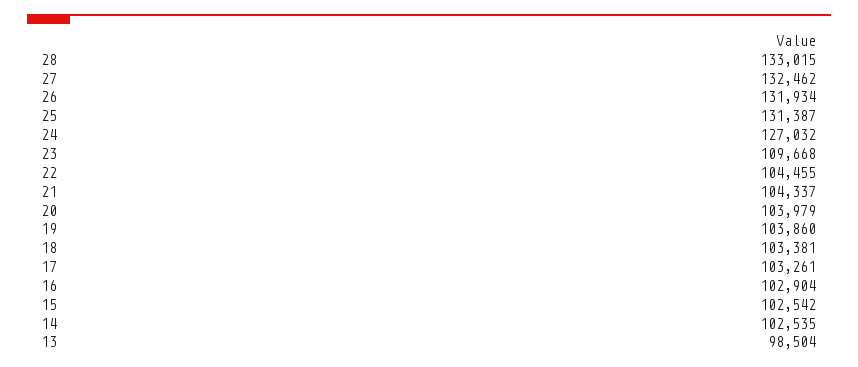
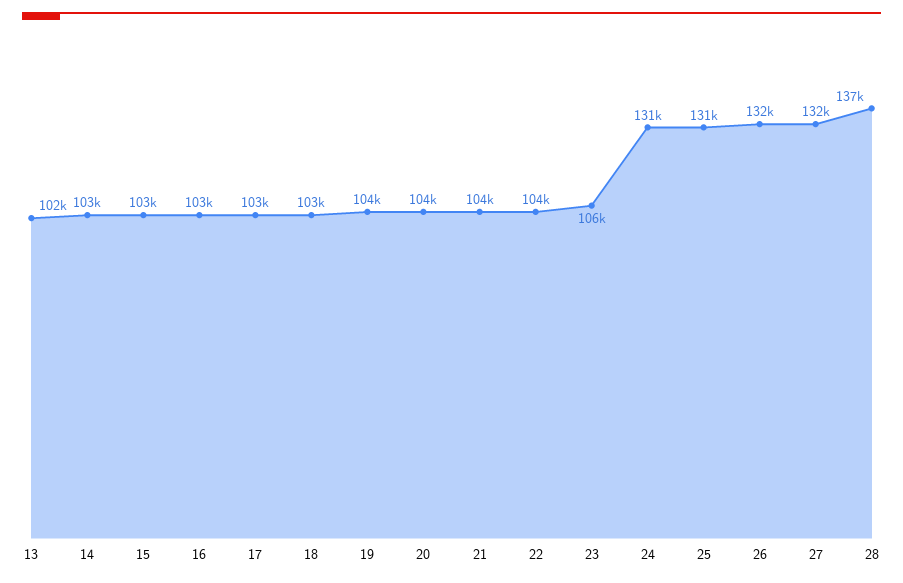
  {
-   "28": 133015,
+   "28": 137000,
    "27": 132462,
    "26": 131934,
    "25": 131387,
-   "24": 127032,
+   "24": 131000,
-   "23": 109668,
+   "23": 106000,
    "22": 104455,
    "21": 104337,
    "20": 103979,
    "19": 103860,
    "18": 103381,
    "17": 103261,
    "16": 102904,
    "15": 102542,
    "14": 102535,
-   "13": 98504
+   "13": 102000
  }

